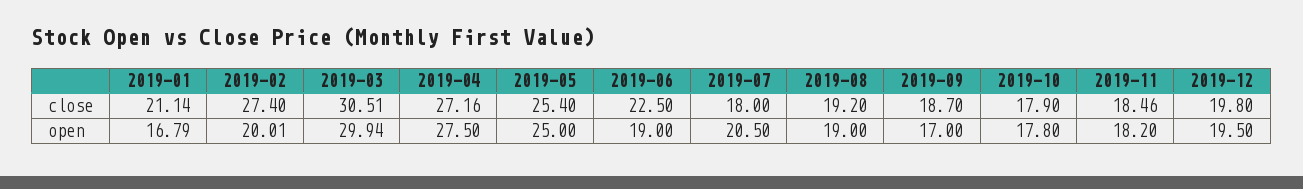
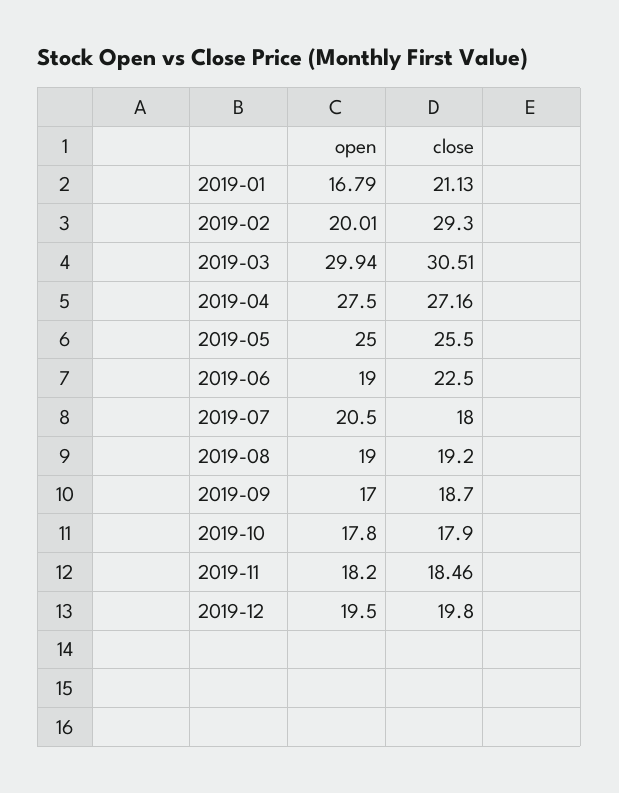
  {
    "2019-01": {
-     "close": 21.14,
+     "close": 21.13,
      "open": 16.79
    },
    "2019-02": {
-     "close": 27.4,
+     "close": 29.3,
      "open": 20.01
    },
    "2019-03": {
      "close": 30.51,
      "open": 29.94
    },
    "2019-04": {
      "close": 27.16,
      "open": 27.5
    },
    "2019-05": {
-     "close": 25.4,
+     "close": 25.5,
      "open": 25
    },
    "2019-06": {
      "close": 22.5,
      "open": 19
    },
    "2019-07": {
      "close": 18,
      "open": 20.5
    },
    "2019-08": {
      "close": 19.2,
      "open": 19
    },
    "2019-09": {
      "close": 18.7,
      "open": 17
    },
    "2019-10": {
      "close": 17.9,
      "open": 17.8
    },
    "2019-11": {
      "close": 18.46,
      "open": 18.2
    },
    "2019-12": {
      "close": 19.8,
      "open": 19.5
    }
  }

